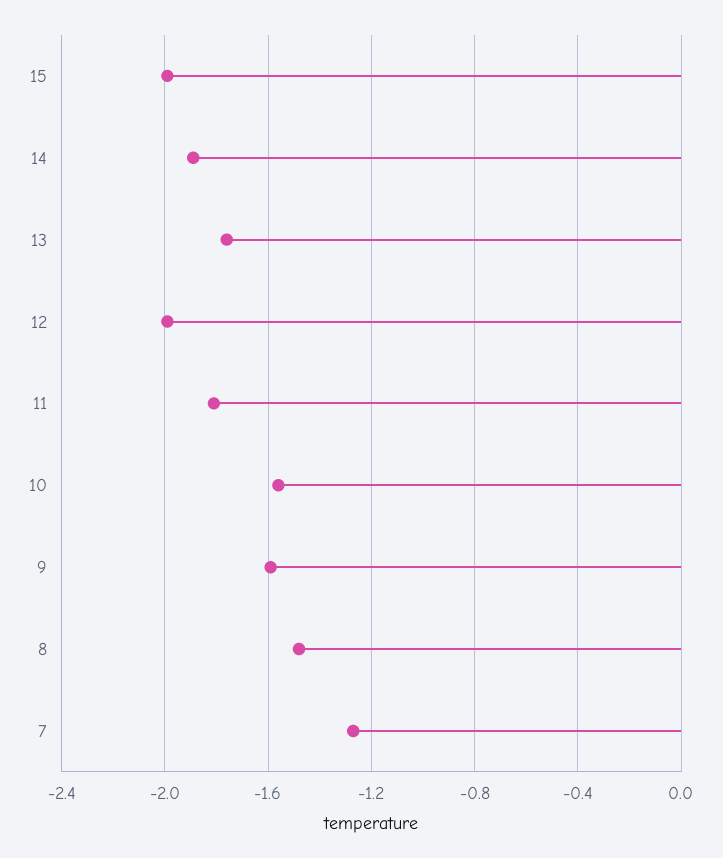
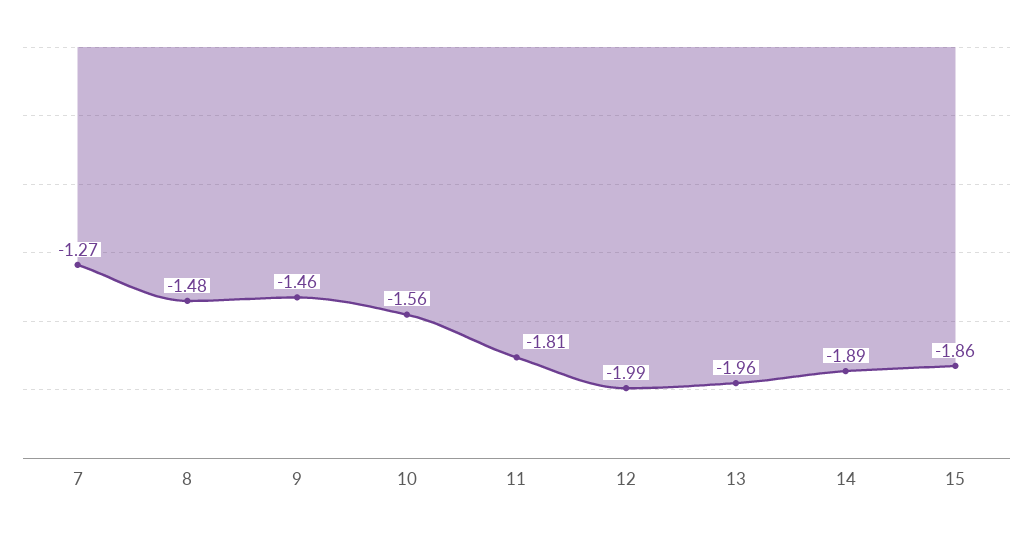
  {
-   "15": -2,
+   "15": -1.86,
    "14": -1.89,
-   "13": -1.75,
+   "13": -1.96,
    "12": -1.99,
    "11": -1.81,
    "10": -1.56,
-   "9": -1.6,
+   "9": -1.46,
    "8": -1.48,
    "7": -1.27
  }

